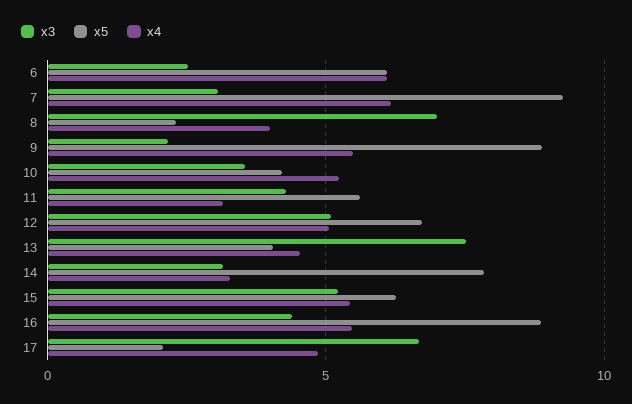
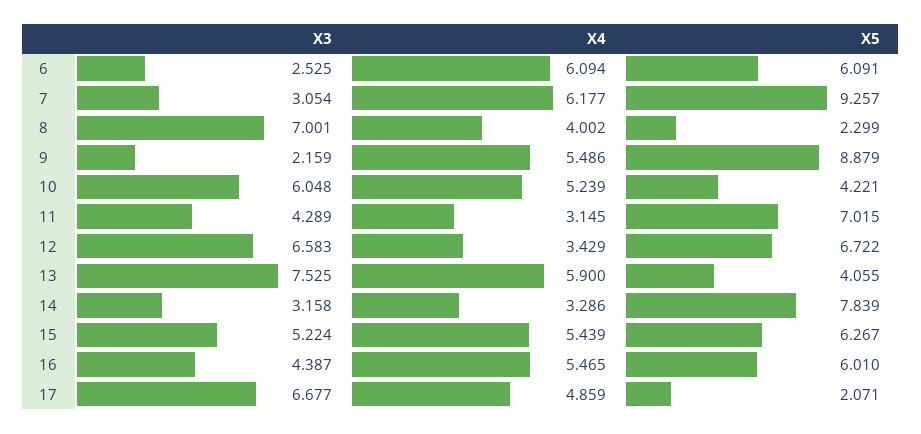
  {
    "x3": {
      "6": 2.525,
      "7": 3.054,
      "8": 7.001,
      "9": 2.159,
-     "10": 3.5,
+     "10": 6.048,
      "11": 4.289,
-     "12": 5,
+     "12": 6.583,
      "13": 7.525,
      "14": 3.158,
      "15": 5.224,
      "16": 4.387,
      "17": 6.677
    },
    "x5": {
      "6": 6.091,
      "7": 9.257,
      "8": 2.299,
      "9": 8.879,
      "10": 4.221,
-     "11": 5.5,
+     "11": 7.015,
      "12": 6.722,
      "13": 4.055,
      "14": 7.839,
      "15": 6.267,
-     "16": 9,
+     "16": 6.01,
      "17": 2.071
    },
    "x4": {
      "6": 6.094,
      "7": 6.177,
      "8": 4.002,
      "9": 5.486,
      "10": 5.239,
      "11": 3.145,
-     "12": 5,
+     "12": 3.429,
-     "13": 4.5,
+     "13": 5.9,
      "14": 3.286,
      "15": 5.439,
      "16": 5.465,
      "17": 4.859
    }
  }

